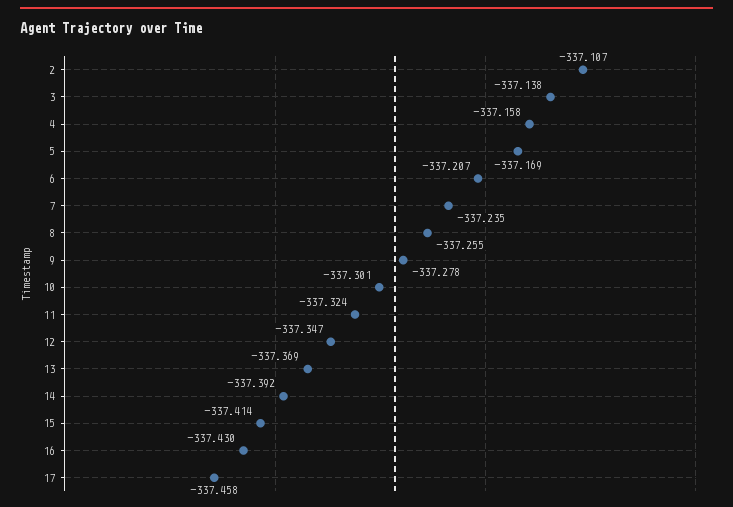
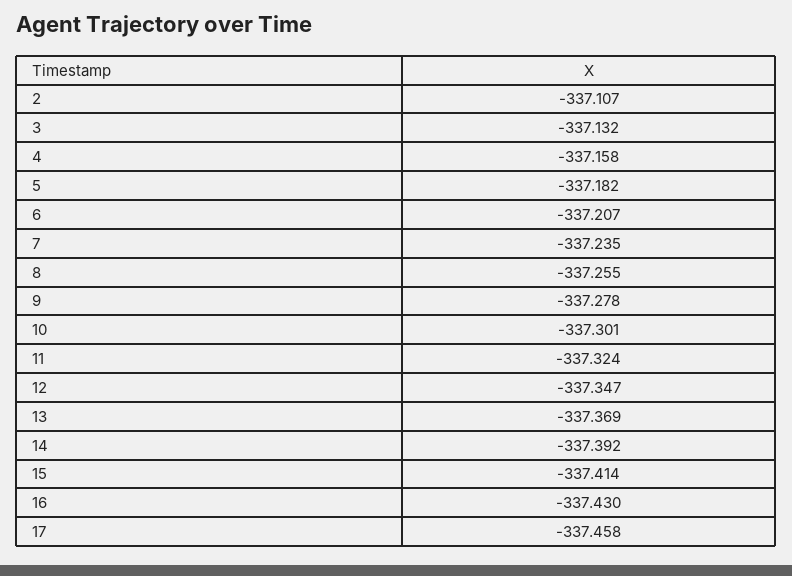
  {
    "2": -337.107,
-   "3": -337.138,
+   "3": -337.132,
    "4": -337.158,
-   "5": -337.169,
+   "5": -337.182,
    "6": -337.207,
    "7": -337.235,
    "8": -337.255,
    "9": -337.278,
    "10": -337.301,
    "11": -337.324,
    "12": -337.347,
    "13": -337.369,
    "14": -337.392,
    "15": -337.414,
    "16": -337.43,
    "17": -337.458
  }

